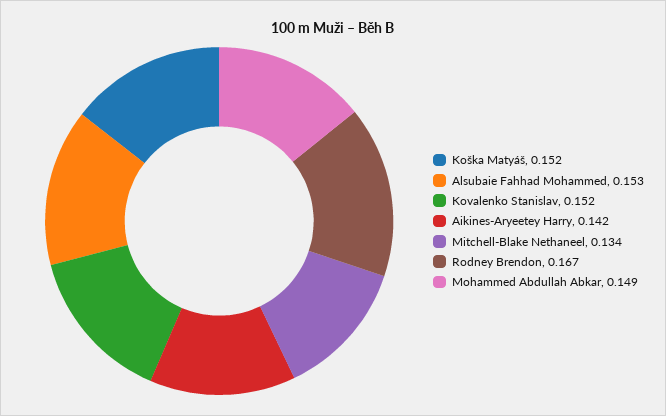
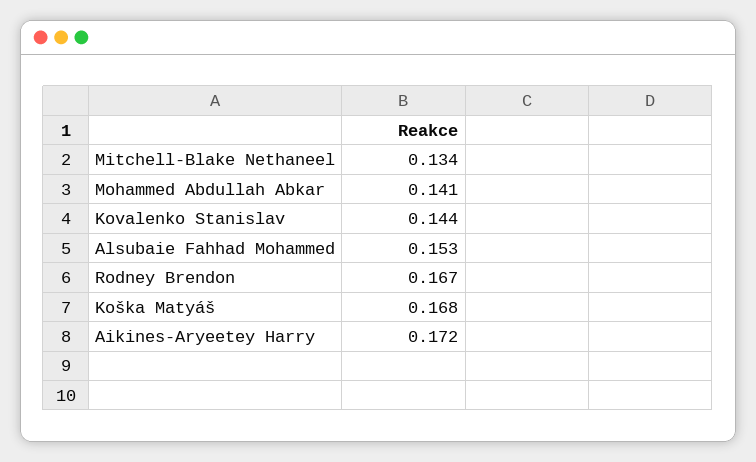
  {
-   "Koška Matyáš": 0.152,
+   "Koška Matyáš": 0.168,
    "Alsubaie Fahhad Mohammed": 0.153,
-   "Kovalenko Stanislav": 0.152,
+   "Kovalenko Stanislav": 0.144,
-   "Aikines-Aryeetey Harry": 0.142,
+   "Aikines-Aryeetey Harry": 0.172,
    "Mitchell-Blake Nethaneel": 0.134,
    "Rodney Brendon": 0.167,
-   "Mohammed Abdullah Abkar": 0.149
+   "Mohammed Abdullah Abkar": 0.141
  }

